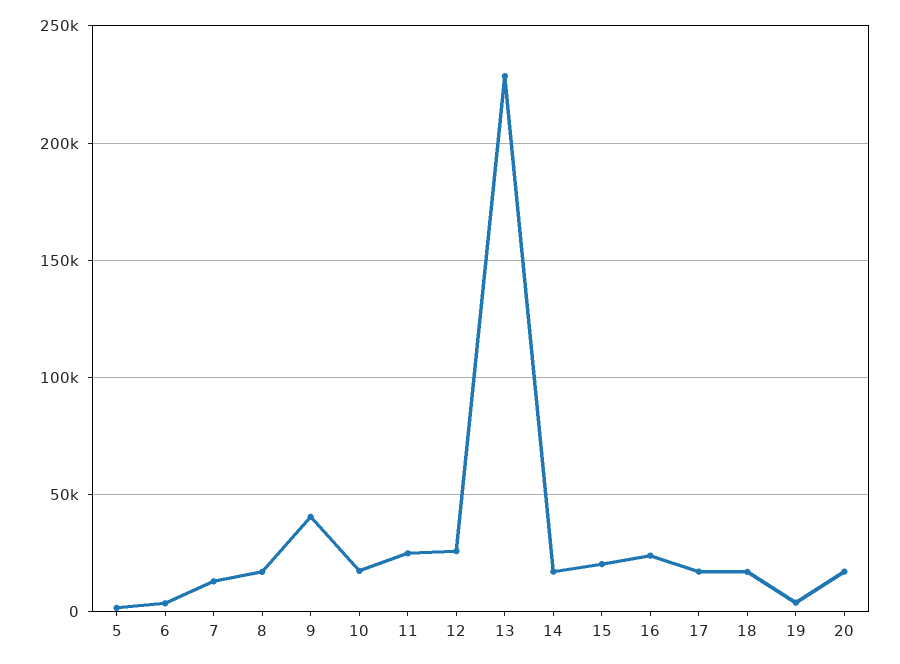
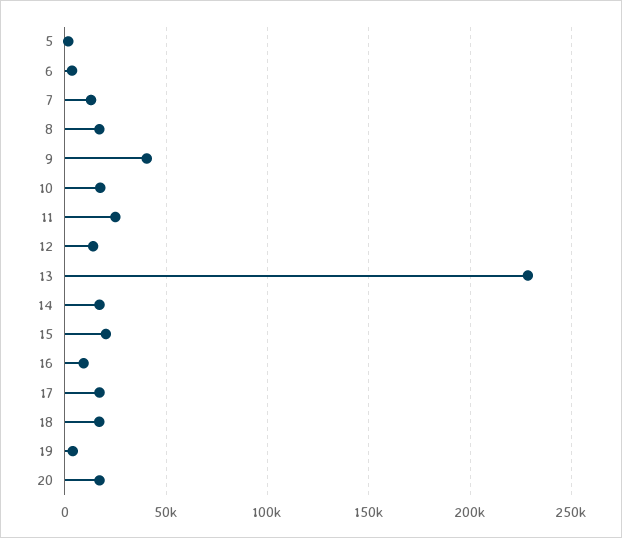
  {
    "5": 0,
    "6": 5000,
    "7": 15000,
    "8": 15000,
    "9": 40000,
    "10": 20000,
    "11": 25000,
-   "12": 25000,
+   "12": 15000,
    "13": 230000,
    "14": 15000,
    "15": 20000,
-   "16": 25000,
+   "16": 10000,
    "17": 15000,
    "18": 15000,
    "19": 5000,
    "20": 15000
  }

